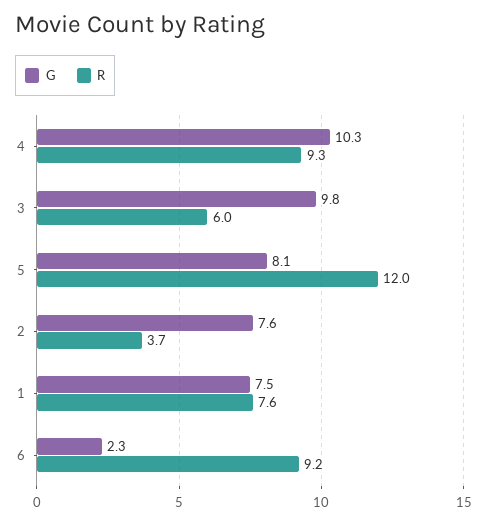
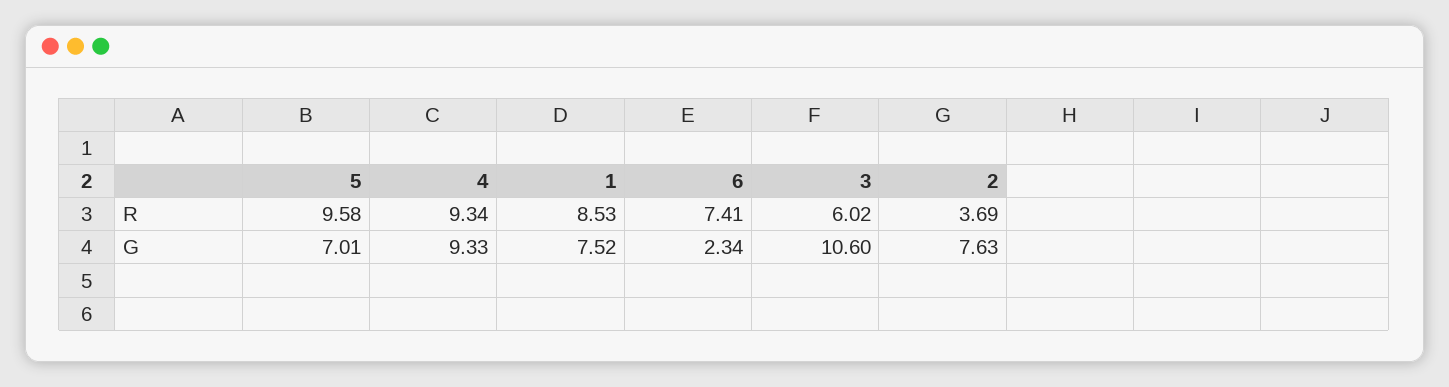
  {
    "G": {
-     "4": 10.3,
+     "4": 9.33,
-     "3": 9.8,
+     "3": 10.6,
-     "5": 8.1,
+     "5": 7.01,
      "2": 7.63,
      "1": 7.52,
      "6": 2.34
    },
    "R": {
      "4": 9.34,
      "3": 6.02,
-     "5": 12,
+     "5": 9.58,
      "2": 3.69,
-     "1": 7.6,
+     "1": 8.53,
-     "6": 9.2
+     "6": 7.41
    }
  }

